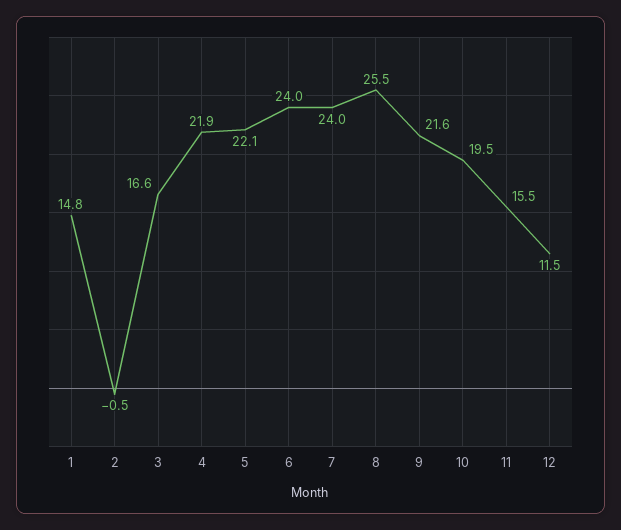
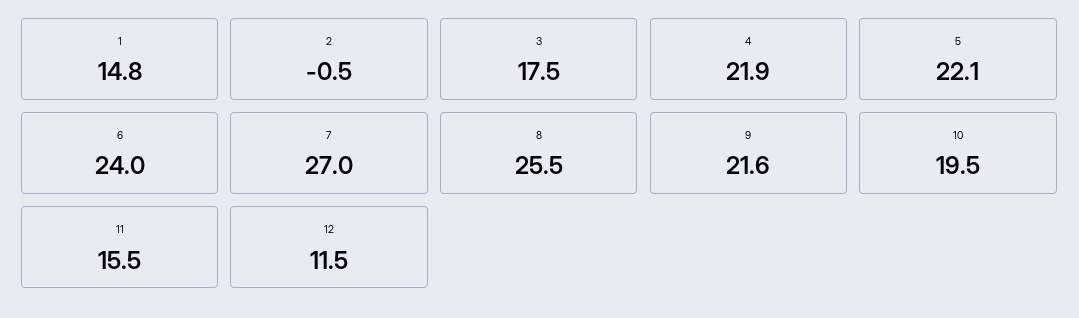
  {
    "1": 14.8,
    "2": -0.5,
-   "3": 16.6,
+   "3": 17.5,
    "4": 21.9,
    "5": 22.1,
    "6": 24,
-   "7": 24,
+   "7": 27,
    "8": 25.5,
    "9": 21.6,
    "10": 19.5,
    "11": 15.5,
    "12": 11.5
  }

